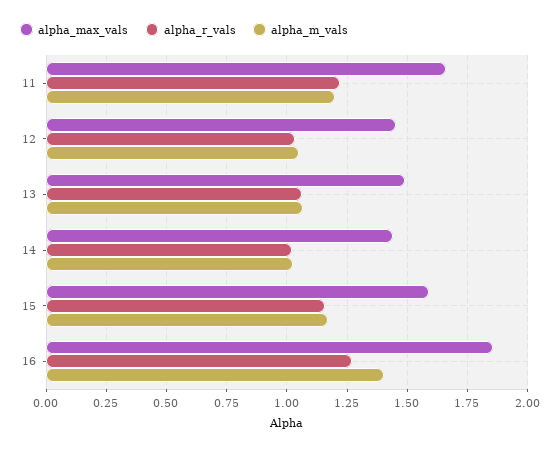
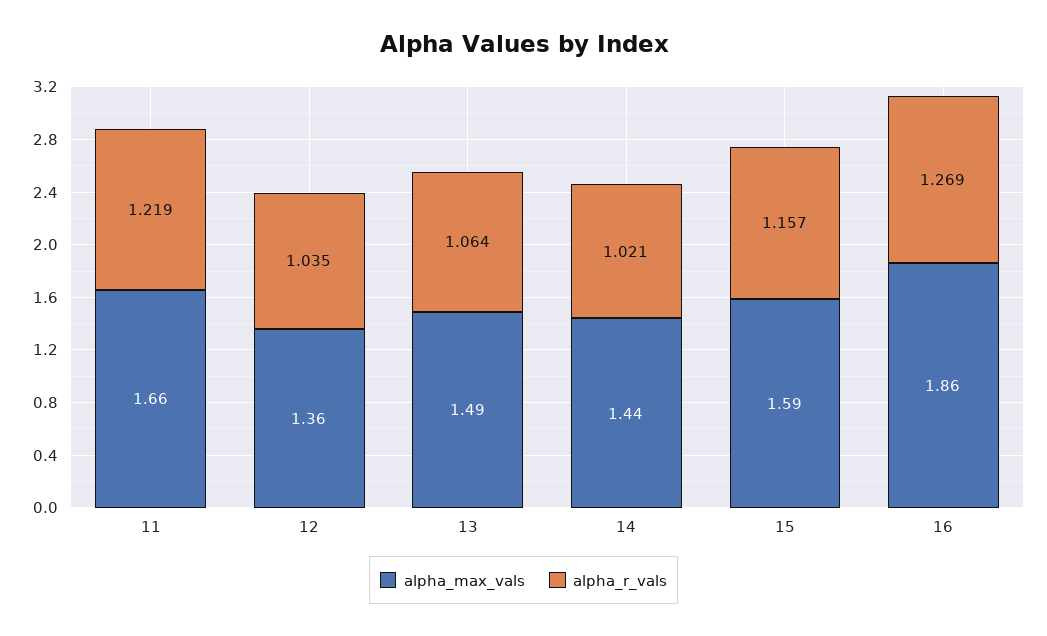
  {
    "alpha_max_vals": {
      "11": 1.66,
-     "12": 1.45,
+     "12": 1.36,
      "13": 1.49,
      "14": 1.44,
      "15": 1.59,
      "16": 1.86
    },
    "alpha_r_vals": {
      "11": 1.219,
      "12": 1.035,
      "13": 1.064,
      "14": 1.021,
      "15": 1.157,
      "16": 1.269
-   },
+   }
-   "alpha_m_vals": {
-     "11": 1.2,
-     "12": 1.05,
-     "13": 1.075,
-     "14": 1.025,
-     "15": 1.175,
-     "16": 1.4
-   }
  }

